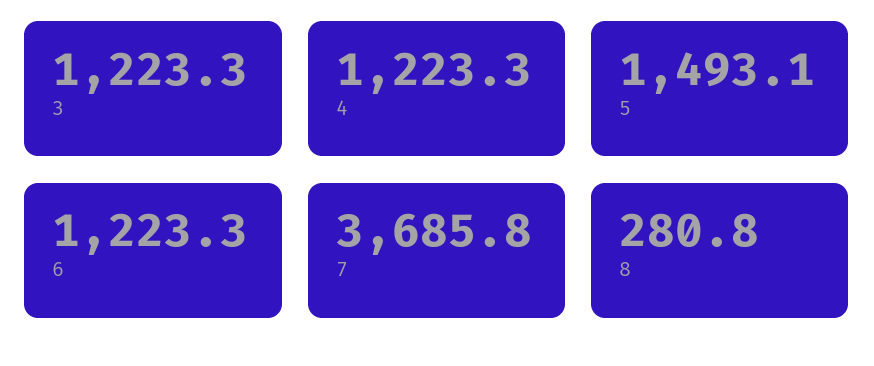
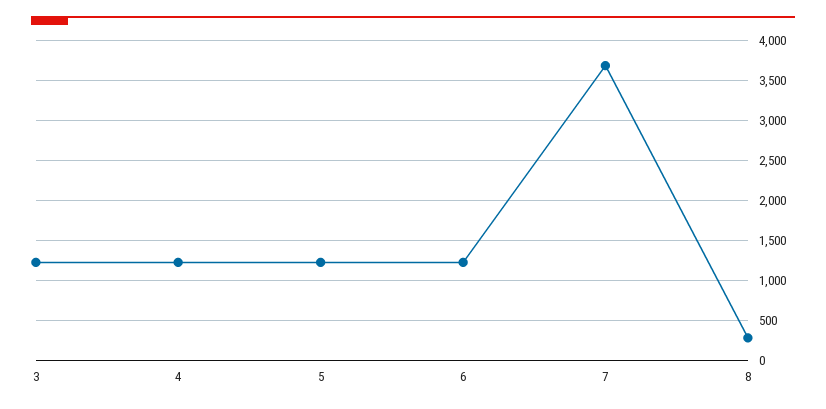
  {
    "3": 1223.3,
    "4": 1223.3,
-   "5": 1493.1,
+   "5": 1200,
    "6": 1223.3,
    "7": 3685.8,
    "8": 280.8
  }

